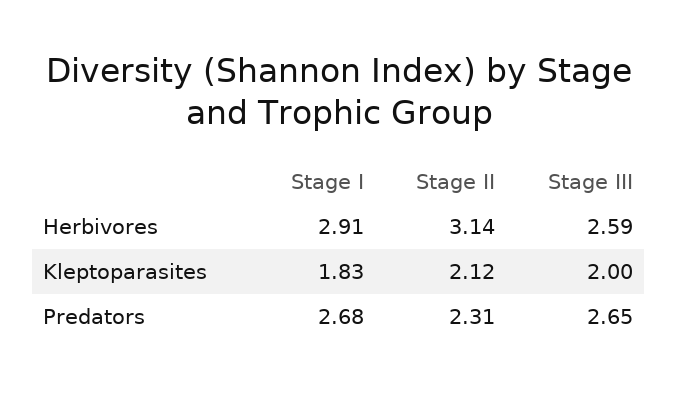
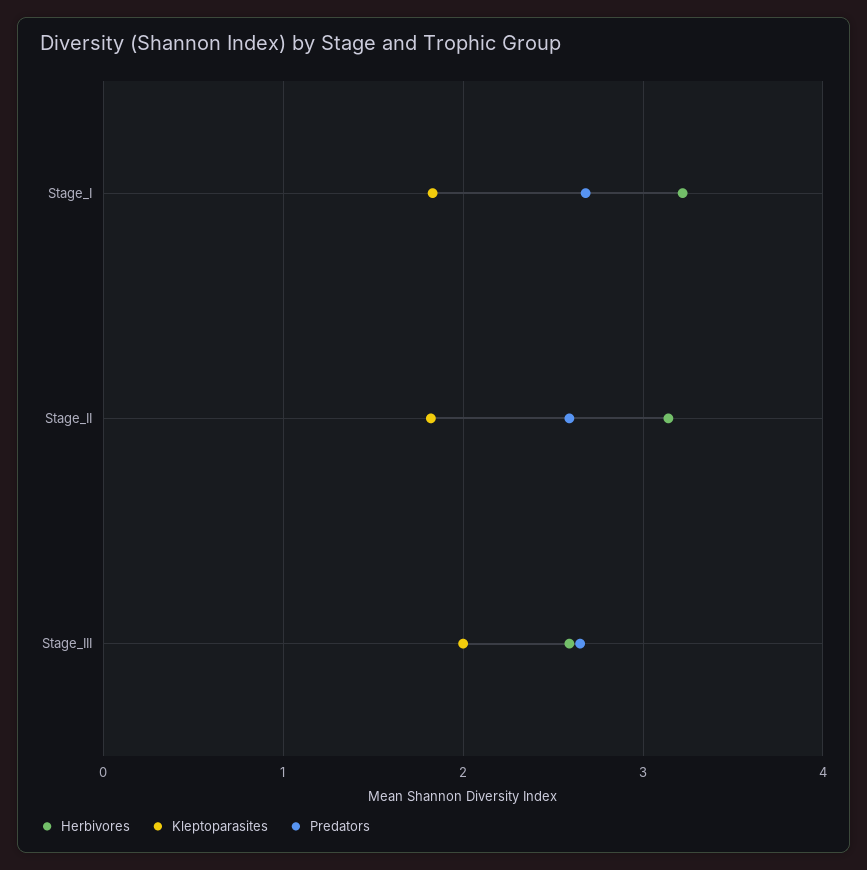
  {
    "Herbivores": {
-     "Stage I": 2.91,
+     "Stage I": 3.2,
      "Stage II": 3.14,
      "Stage III": 2.59
    },
    "Kleptoparasites": {
      "Stage I": 1.83,
-     "Stage II": 2.12,
+     "Stage II": 1.8,
      "Stage III": 2
    },
    "Predators": {
      "Stage I": 2.68,
-     "Stage II": 2.31,
+     "Stage II": 2.6,
      "Stage III": 2.65
    }
  }

